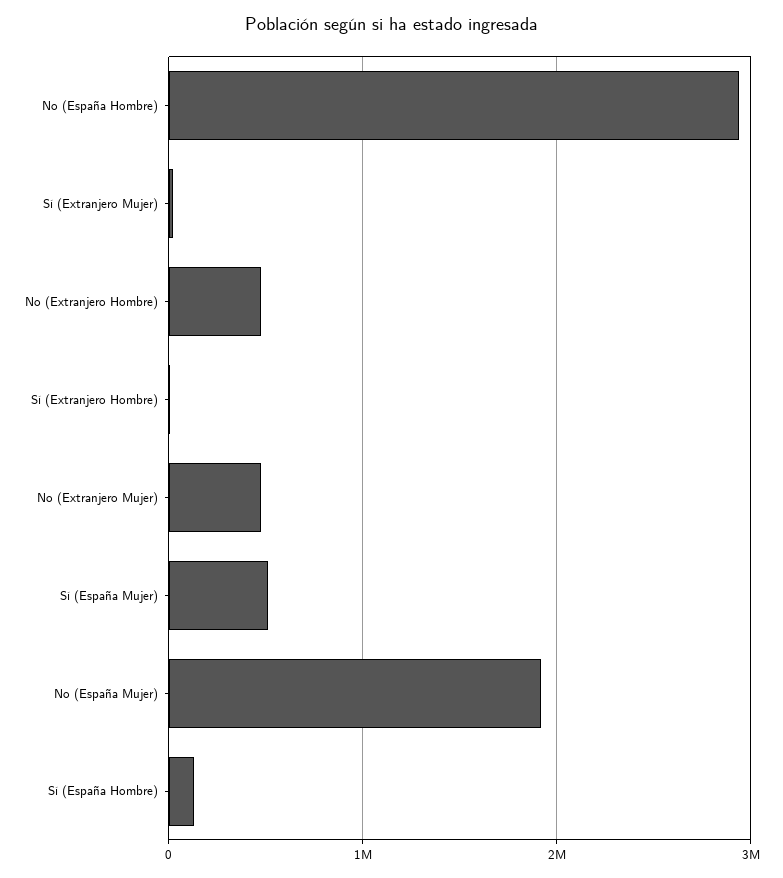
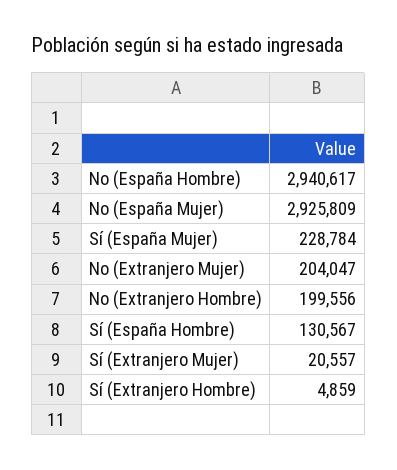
  {
    "No (España Hombre)": 2940617,
    "Sí (Extranjero Mujer)": 20557,
-   "No (Extranjero Hombre)": 500000,
+   "No (Extranjero Hombre)": 199556,
    "Sí (Extranjero Hombre)": 4859,
-   "No (Extranjero Mujer)": 500000,
+   "No (Extranjero Mujer)": 204047,
-   "Sí (España Mujer)": 500000,
+   "Sí (España Mujer)": 228784,
-   "No (España Mujer)": 1900000,
+   "No (España Mujer)": 2925809,
    "Sí (España Hombre)": 130567
  }

